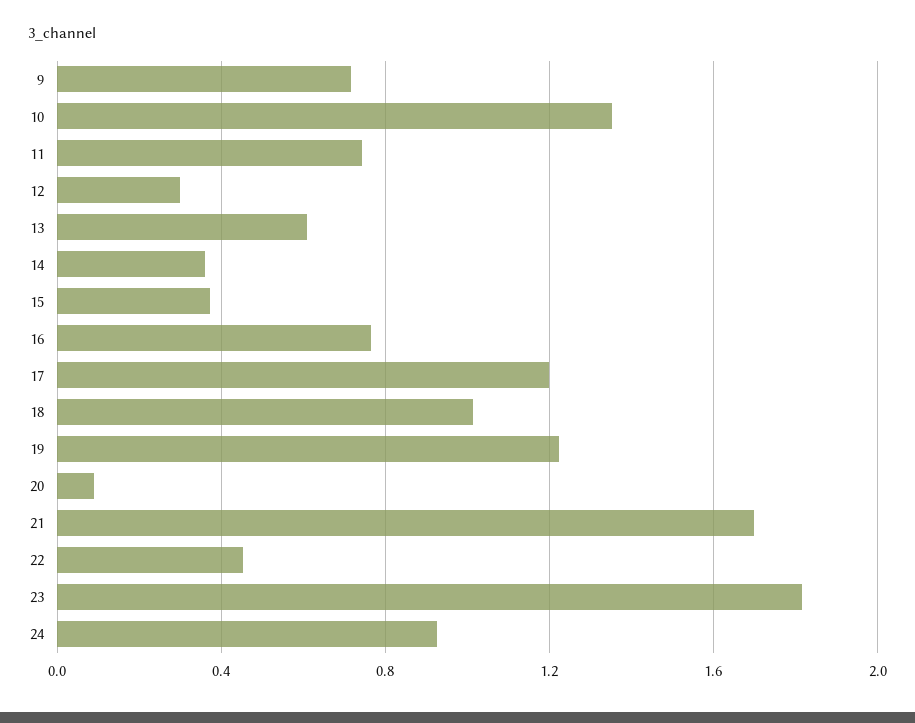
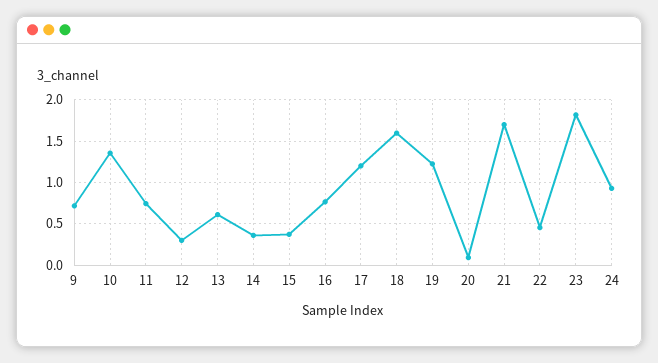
  {
    "9": 0.7,
    "10": 1.35,
    "11": 0.75,
    "12": 0.3,
    "13": 0.6,
    "14": 0.35,
    "15": 0.35,
    "16": 0.75,
    "17": 1.2,
-   "18": 1,
+   "18": 1.6,
    "19": 1.2,
    "20": 0.1,
    "21": 1.7,
    "22": 0.45,
    "23": 1.8,
    "24": 0.95
  }

